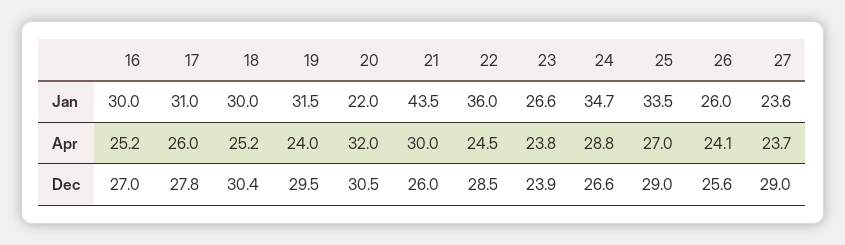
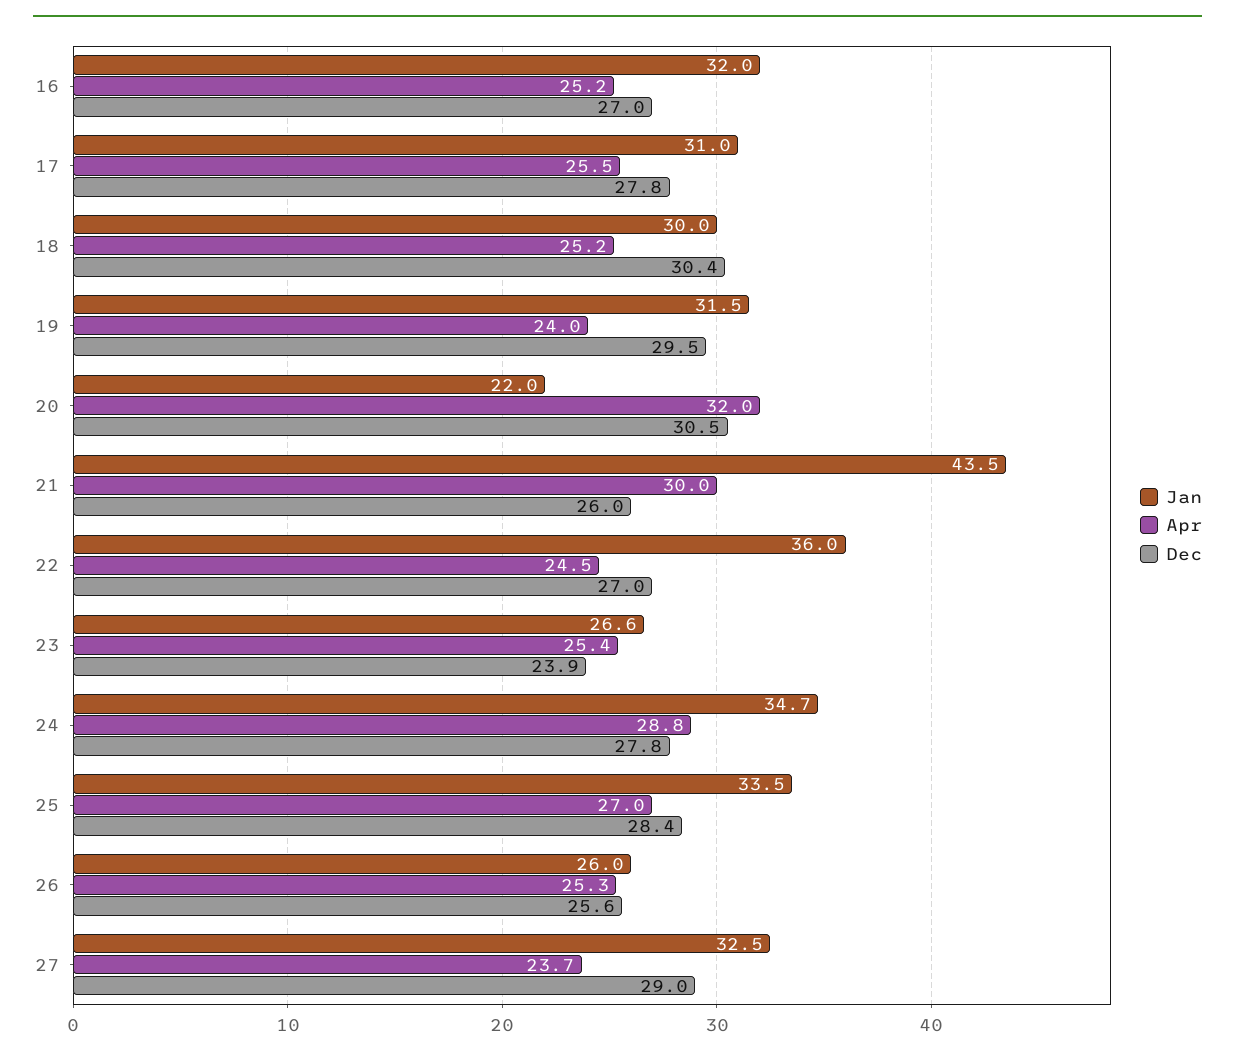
  {
    "Jan": {
-     "16": 30,
+     "16": 32,
      "17": 31,
      "18": 30,
      "19": 31.5,
      "20": 22,
      "21": 43.5,
      "22": 36,
      "23": 26.6,
      "24": 34.7,
      "25": 33.5,
      "26": 26,
-     "27": 23.6
+     "27": 32.5
    },
    "Apr": {
      "16": 25.2,
-     "17": 26,
+     "17": 25.5,
      "18": 25.2,
      "19": 24,
      "20": 32,
      "21": 30,
      "22": 24.5,
-     "23": 23.8,
+     "23": 25.4,
      "24": 28.8,
      "25": 27,
-     "26": 24.1,
+     "26": 25.3,
      "27": 23.7
    },
    "Dec": {
      "16": 27,
      "17": 27.8,
      "18": 30.4,
      "19": 29.5,
      "20": 30.5,
      "21": 26,
-     "22": 28.5,
+     "22": 27,
      "23": 23.9,
-     "24": 26.6,
+     "24": 27.8,
-     "25": 29,
+     "25": 28.4,
      "26": 25.6,
      "27": 29
    }
  }

